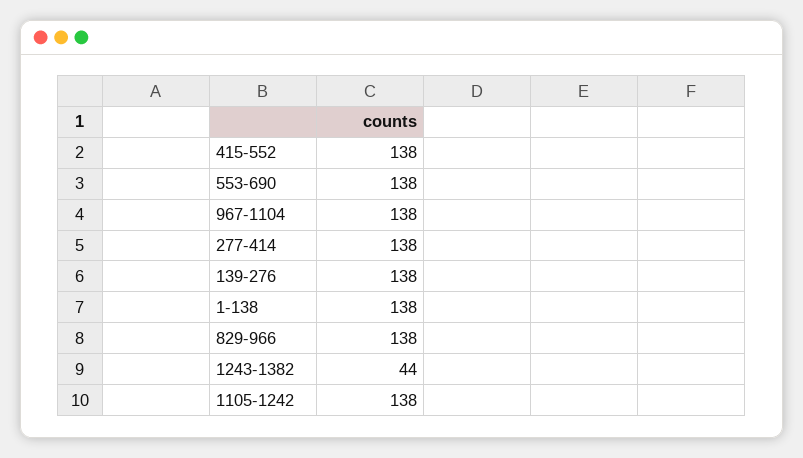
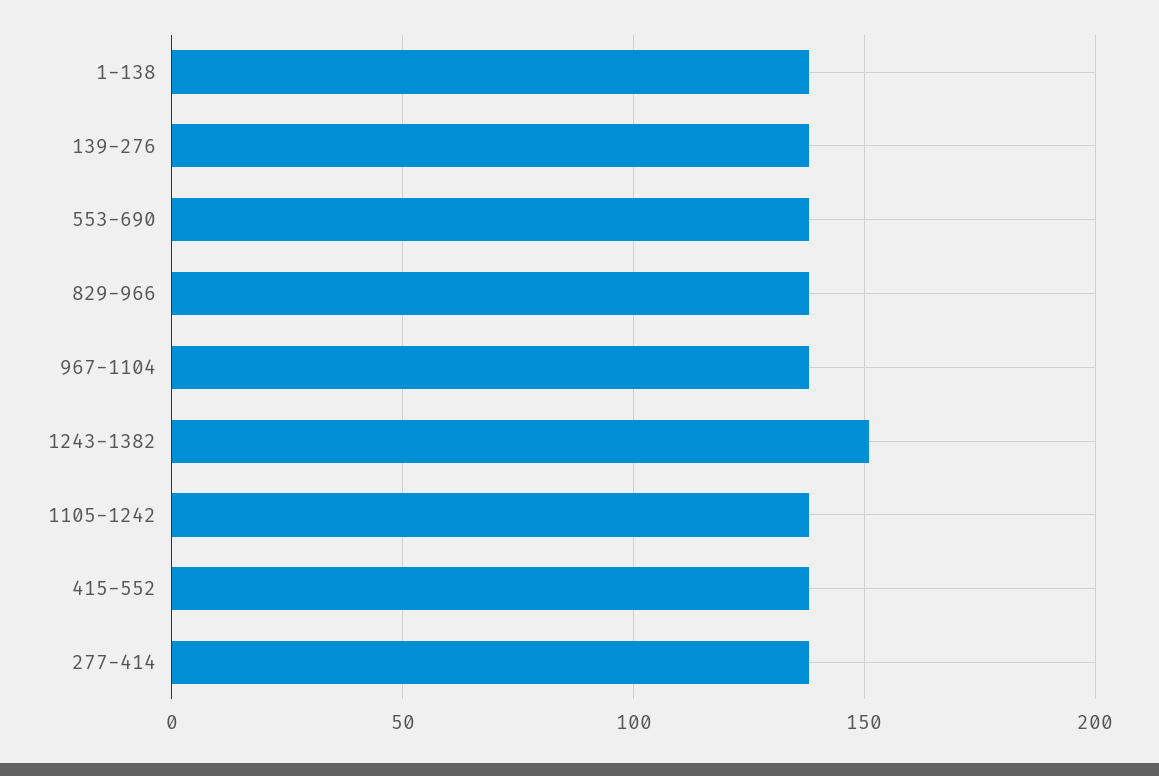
  {
    "415-552": 138,
    "553-690": 138,
    "967-1104": 138,
    "277-414": 138,
    "139-276": 138,
    "1-138": 138,
    "829-966": 138,
-   "1243-1382": 44,
+   "1243-1382": 150,
    "1105-1242": 138
  }

